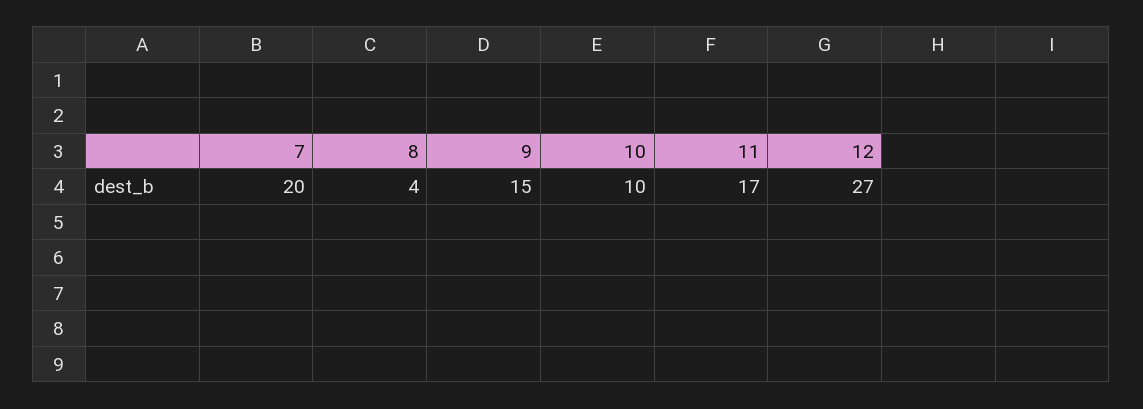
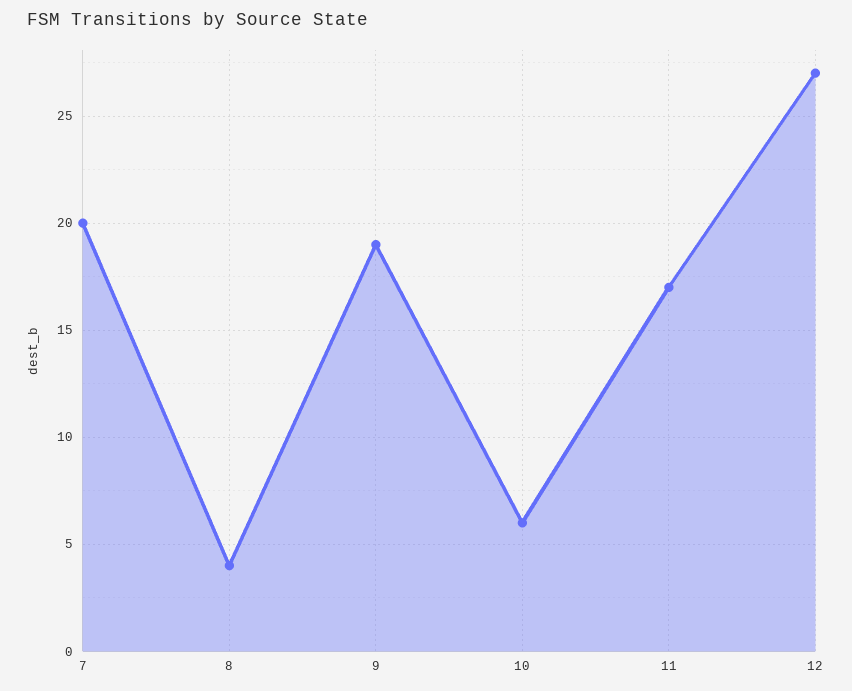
  {
    "7": 20,
    "8": 4,
-   "9": 15,
+   "9": 19,
-   "10": 10,
+   "10": 6,
    "11": 17,
    "12": 27
  }

